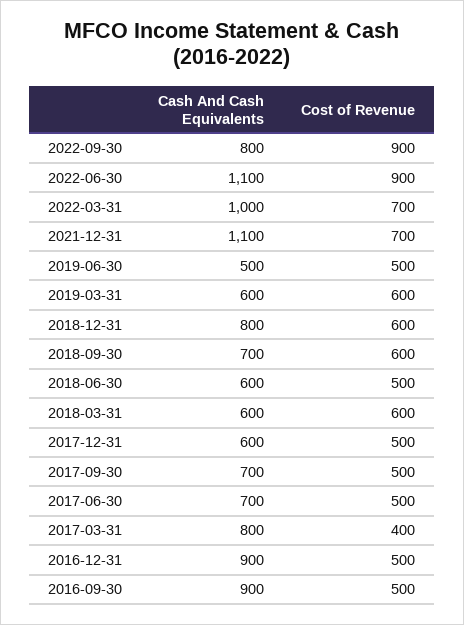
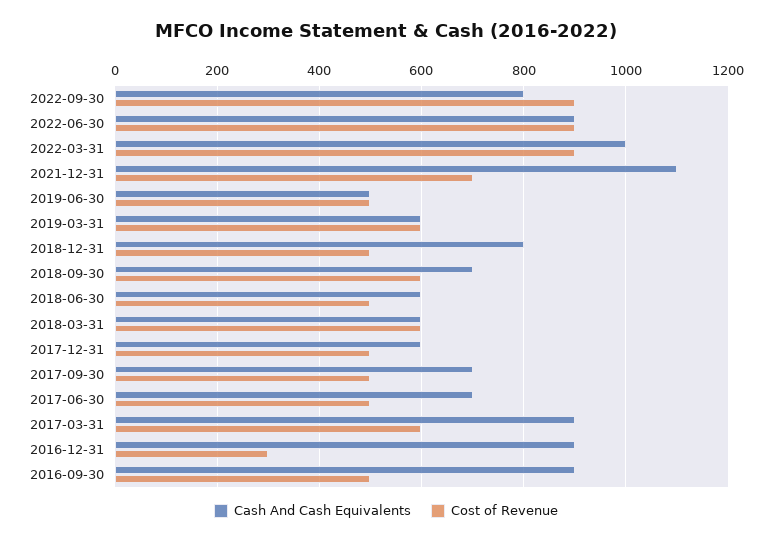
  {
    "Cash And Cash Equivalents": {
      "2022-09-30": 800,
-     "2022-06-30": 1100,
+     "2022-06-30": 900,
      "2022-03-31": 1000,
      "2021-12-31": 1100,
      "2019-06-30": 500,
      "2019-03-31": 600,
      "2018-12-31": 800,
      "2018-09-30": 700,
      "2018-06-30": 600,
      "2018-03-31": 600,
      "2017-12-31": 600,
      "2017-09-30": 700,
      "2017-06-30": 700,
-     "2017-03-31": 800,
+     "2017-03-31": 900,
      "2016-12-31": 900,
      "2016-09-30": 900
    },
    "Cost of Revenue": {
      "2022-09-30": 900,
      "2022-06-30": 900,
-     "2022-03-31": 700,
+     "2022-03-31": 900,
      "2021-12-31": 700,
      "2019-06-30": 500,
      "2019-03-31": 600,
-     "2018-12-31": 600,
+     "2018-12-31": 500,
      "2018-09-30": 600,
      "2018-06-30": 500,
      "2018-03-31": 600,
      "2017-12-31": 500,
      "2017-09-30": 500,
      "2017-06-30": 500,
-     "2017-03-31": 400,
+     "2017-03-31": 600,
-     "2016-12-31": 500,
+     "2016-12-31": 300,
      "2016-09-30": 500
    }
  }

